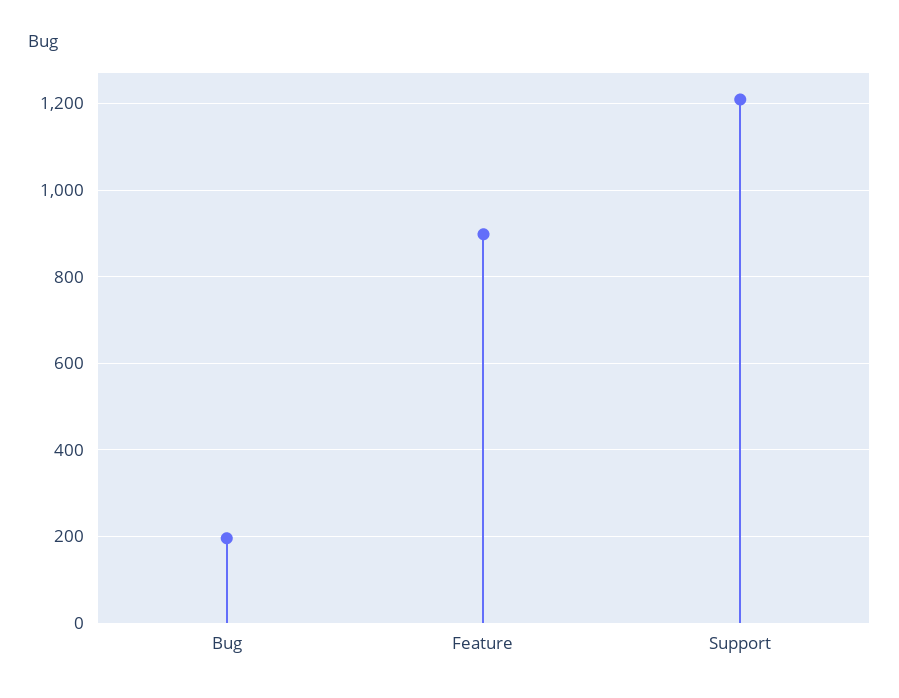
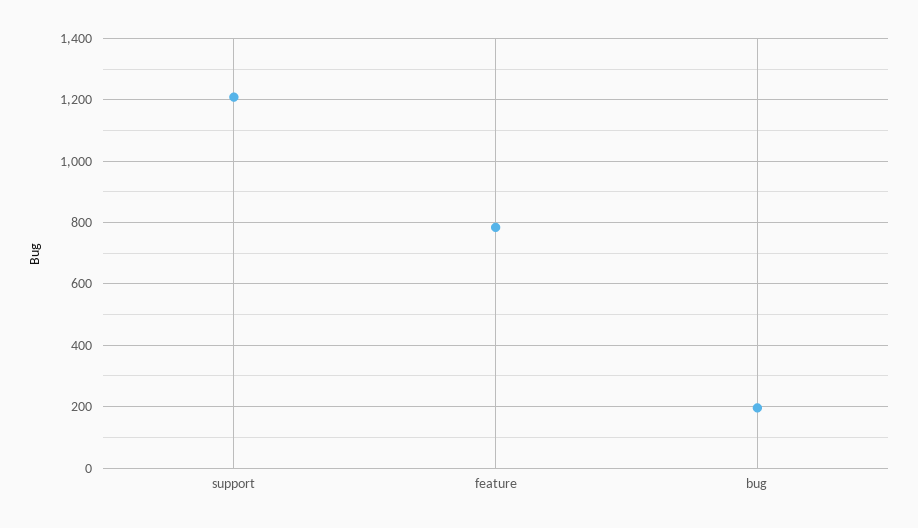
  {
    "Bug": 200,
-   "Feature": 900,
+   "Feature": 780,
    "Support": 1200
  }

